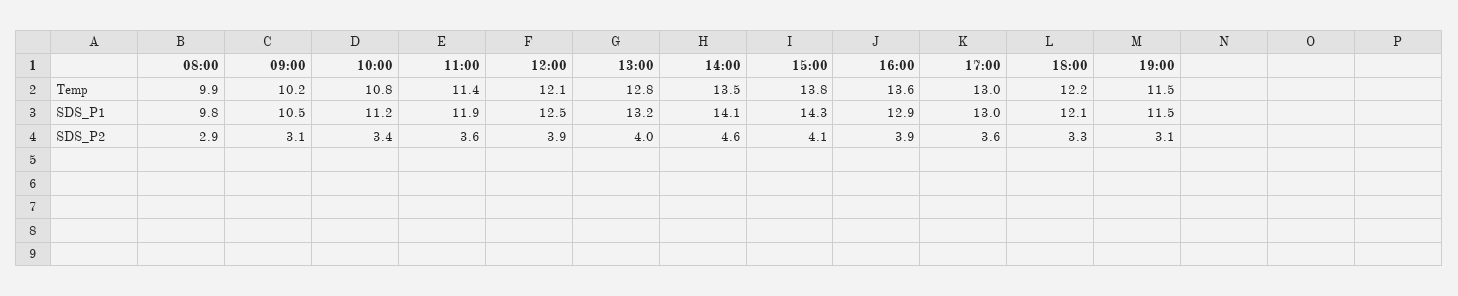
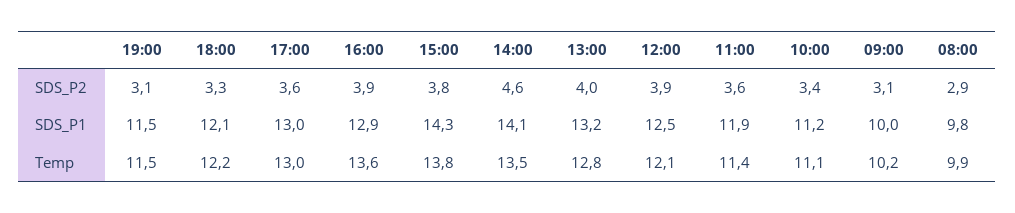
  {
    "08:00": {
      "Temp": 9.9,
      "SDS_P1": 9.8,
      "SDS_P2": 2.9
    },
    "09:00": {
      "Temp": 10.2,
-     "SDS_P1": 10.5,
+     "SDS_P1": 10,
      "SDS_P2": 3.1
    },
    "10:00": {
-     "Temp": 10.8,
+     "Temp": 11.1,
      "SDS_P1": 11.2,
      "SDS_P2": 3.4
    },
    "11:00": {
      "Temp": 11.4,
      "SDS_P1": 11.9,
      "SDS_P2": 3.6
    },
    "12:00": {
      "Temp": 12.1,
      "SDS_P1": 12.5,
      "SDS_P2": 3.9
    },
    "13:00": {
      "Temp": 12.8,
      "SDS_P1": 13.2,
      "SDS_P2": 4
    },
    "14:00": {
      "Temp": 13.5,
      "SDS_P1": 14.1,
      "SDS_P2": 4.6
    },
    "15:00": {
      "Temp": 13.8,
      "SDS_P1": 14.3,
-     "SDS_P2": 4.1
+     "SDS_P2": 3.8
    },
    "16:00": {
      "Temp": 13.6,
      "SDS_P1": 12.9,
      "SDS_P2": 3.9
    },
    "17:00": {
      "Temp": 13,
      "SDS_P1": 13,
      "SDS_P2": 3.6
    },
    "18:00": {
      "Temp": 12.2,
      "SDS_P1": 12.1,
      "SDS_P2": 3.3
    },
    "19:00": {
      "Temp": 11.5,
      "SDS_P1": 11.5,
      "SDS_P2": 3.1
    }
  }

